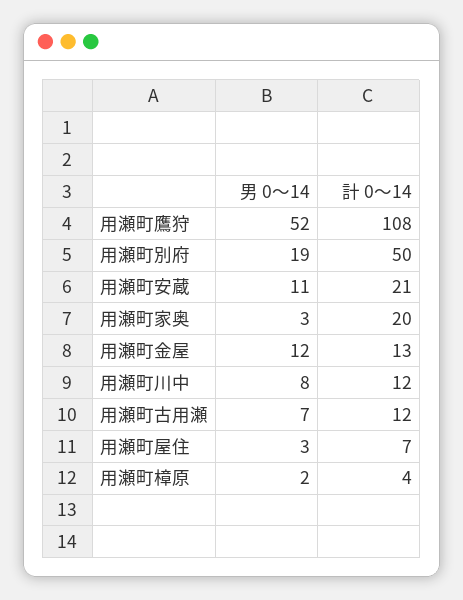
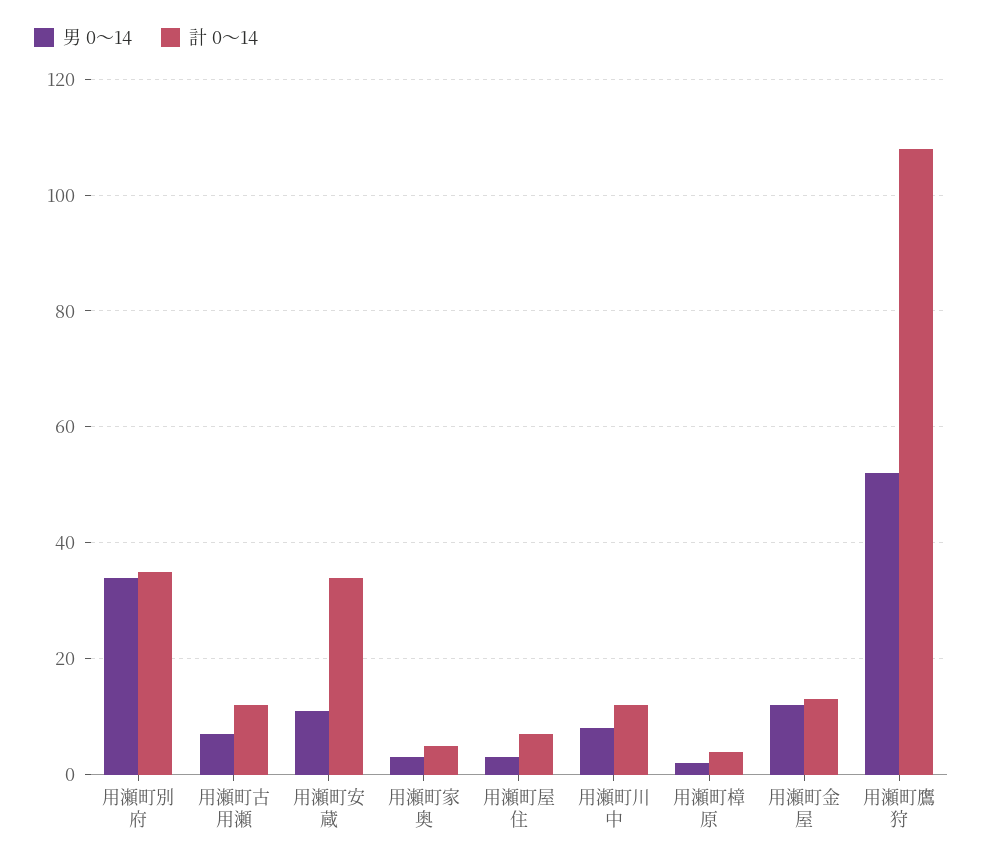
  {
    "男 0～14": {
      "用瀬町鷹狩": 52,
-     "用瀬町別府": 19,
+     "用瀬町別府": 35,
      "用瀬町安蔵": 11,
      "用瀬町家奥": 3,
      "用瀬町金屋": 12,
      "用瀬町川中": 8,
      "用瀬町古用瀬": 7,
      "用瀬町屋住": 3,
      "用瀬町樟原": 2
    },
    "計 0～14": {
      "用瀬町鷹狩": 108,
-     "用瀬町別府": 50,
+     "用瀬町別府": 35,
-     "用瀬町安蔵": 21,
+     "用瀬町安蔵": 35,
-     "用瀬町家奥": 20,
+     "用瀬町家奥": 5,
      "用瀬町金屋": 13,
      "用瀬町川中": 12,
      "用瀬町古用瀬": 12,
      "用瀬町屋住": 7,
      "用瀬町樟原": 4
    }
  }

